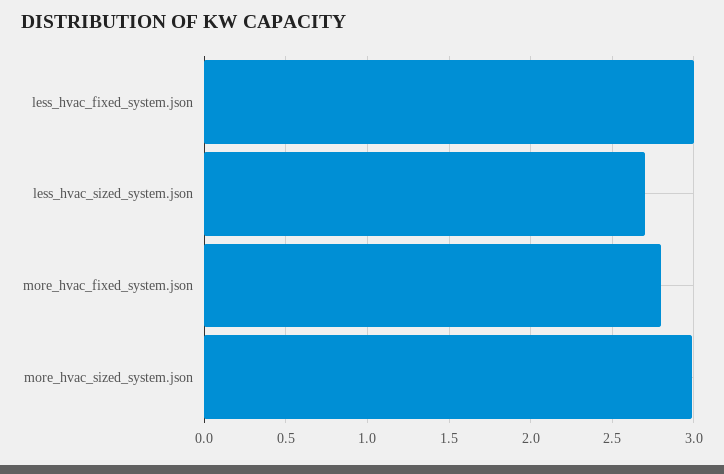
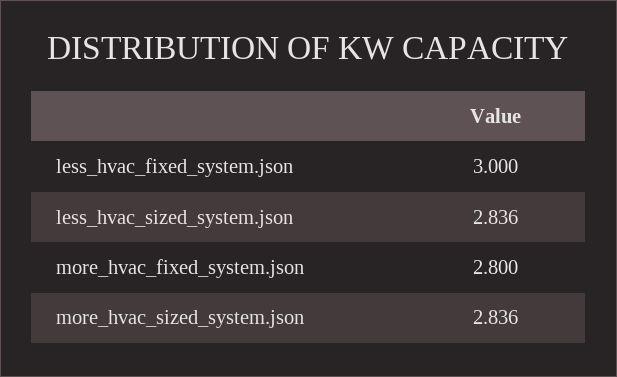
  {
    "less_hvac_fixed_system.json": 3,
-   "less_hvac_sized_system.json": 2.7,
+   "less_hvac_sized_system.json": 2.836,
    "more_hvac_fixed_system.json": 2.8,
-   "more_hvac_sized_system.json": 3
+   "more_hvac_sized_system.json": 2.836
  }

